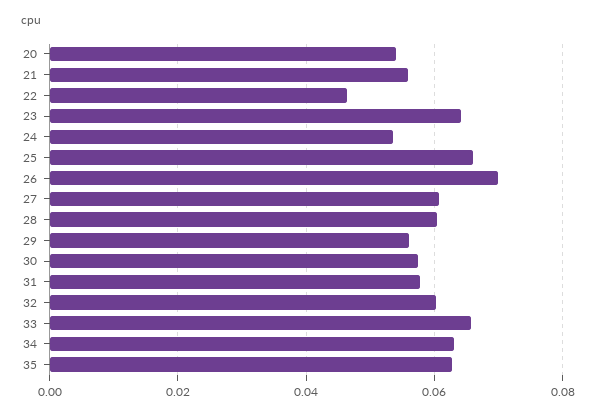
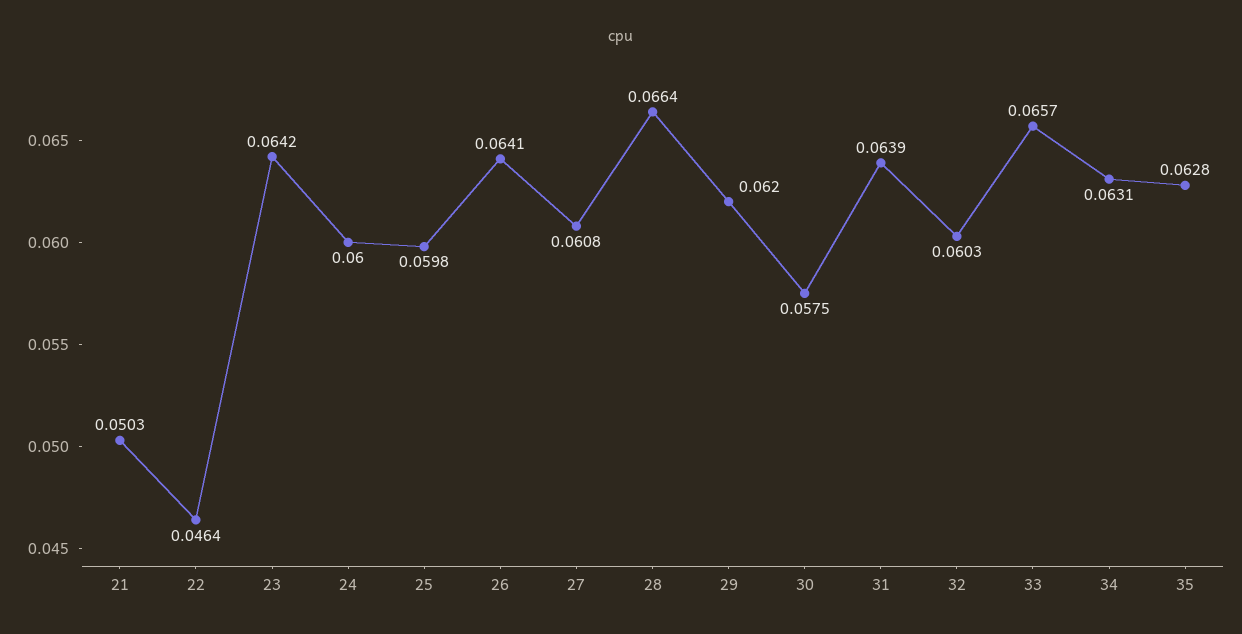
  {
-   "20": 0.054,
-   "21": 0.056,
+   "21": 0.0503,
    "22": 0.0464,
    "23": 0.0642,
-   "24": 0.054,
+   "24": 0.06,
-   "25": 0.066,
+   "25": 0.0598,
-   "26": 0.07,
+   "26": 0.0641,
    "27": 0.0608,
-   "28": 0.06,
+   "28": 0.0664,
-   "29": 0.056,
+   "29": 0.062,
    "30": 0.0575,
-   "31": 0.058,
+   "31": 0.0639,
    "32": 0.0603,
    "33": 0.0657,
    "34": 0.0631,
    "35": 0.0628
  }

